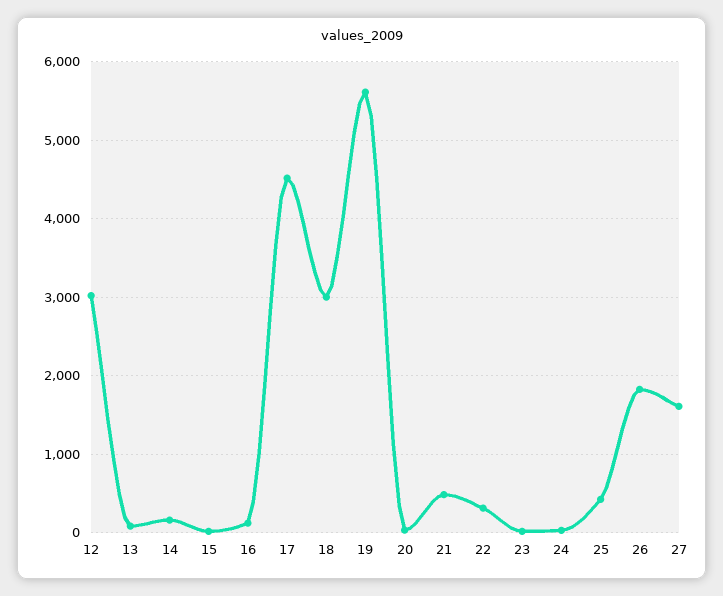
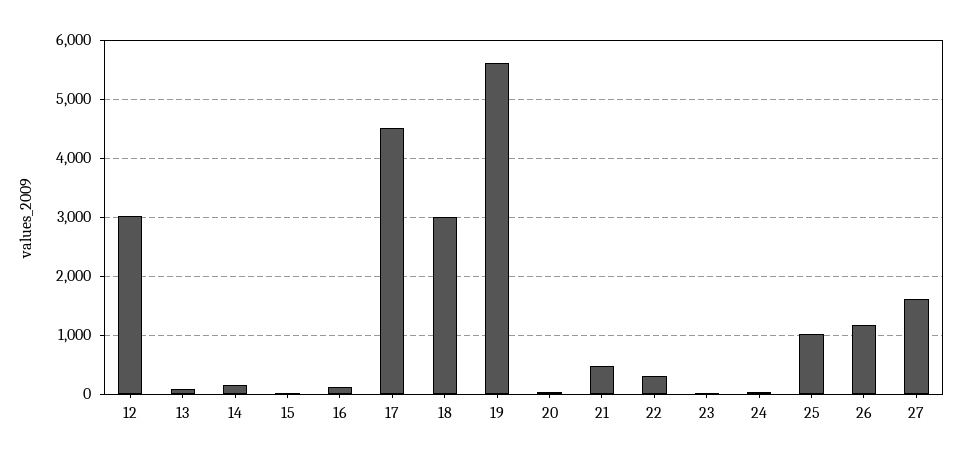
  {
    "12": 3000,
    "13": 100,
    "14": 200,
    "15": 0,
    "16": 100,
    "17": 4500,
    "18": 3000,
    "19": 5600,
    "20": 0,
    "21": 500,
    "22": 300,
    "23": 0,
    "24": 0,
-   "25": 400,
+   "25": 1000,
-   "26": 1800,
+   "26": 1200,
    "27": 1600
  }

